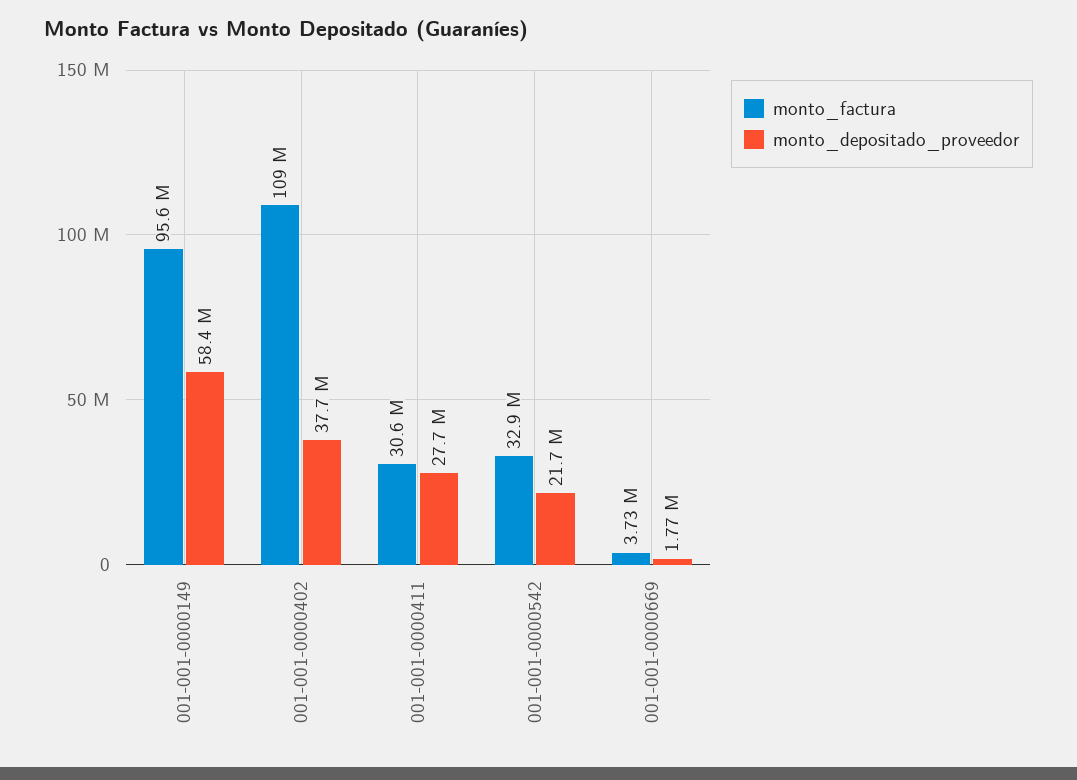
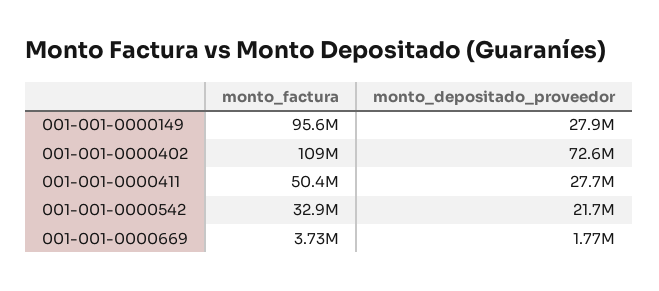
  {
    "monto_factura": {
      "001-001-0000149": 95600000,
      "001-001-0000402": 109000000,
-     "001-001-0000411": 30600000,
+     "001-001-0000411": 50400000,
      "001-001-0000542": 32900000,
      "001-001-0000669": 3730000
    },
    "monto_depositado_proveedor": {
-     "001-001-0000149": 58400000,
+     "001-001-0000149": 27900000,
-     "001-001-0000402": 37700000,
+     "001-001-0000402": 72600000,
      "001-001-0000411": 27700000,
      "001-001-0000542": 21700000,
      "001-001-0000669": 1770000
    }
  }

